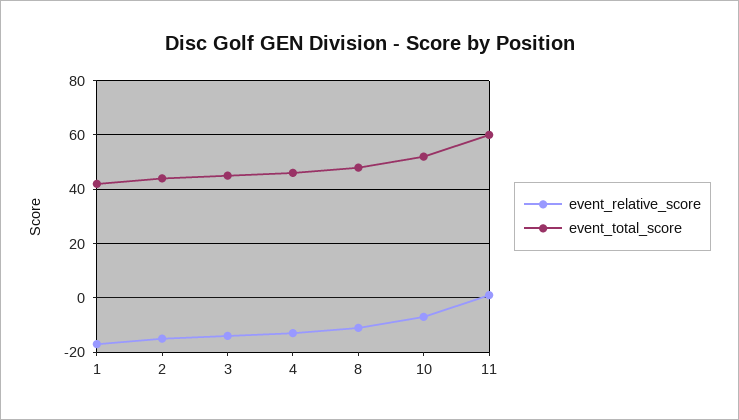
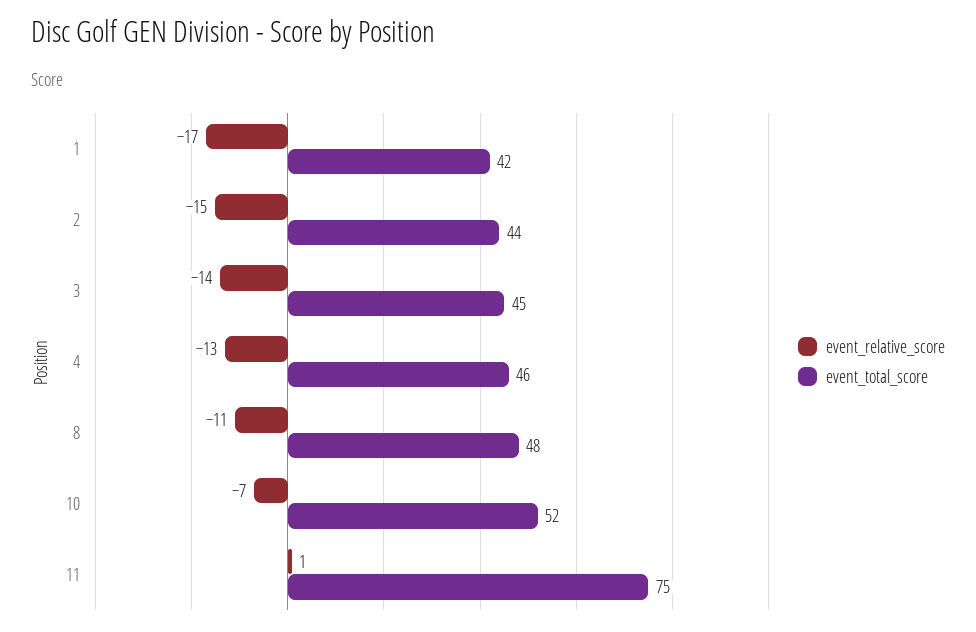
  {
    "event_relative_score": {
      "1": -17,
      "2": -15,
      "3": -14,
      "4": -13,
      "8": -11,
      "10": -7,
      "11": 1
    },
    "event_total_score": {
      "1": 42,
      "2": 44,
      "3": 45,
      "4": 46,
      "8": 48,
      "10": 52,
-     "11": 60
+     "11": 75
    }
  }

